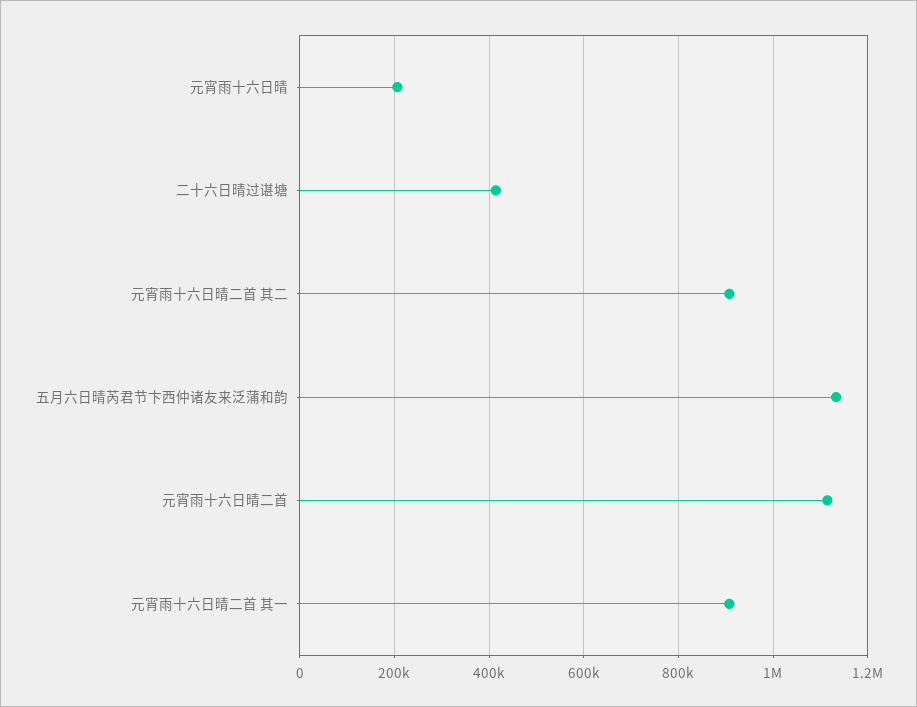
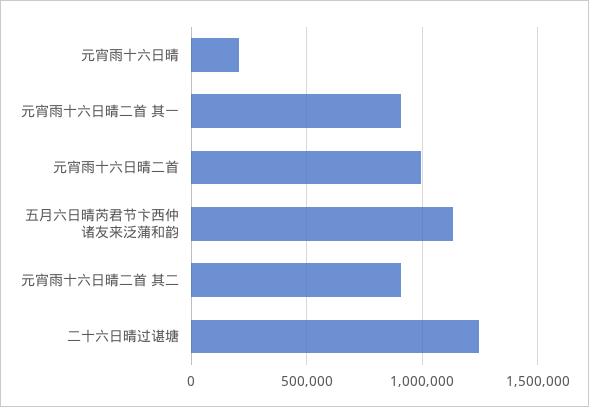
  {
    "元宵雨十六日晴": 200000,
-   "二十六日晴过谌塘": 420000,
+   "二十六日晴过谌塘": 1250000,
    "元宵雨十六日晴二首 其二": 900000,
    "五月六日晴芮君节卞西仲诸友来泛蒲和韵": 1140000,
-   "元宵雨十六日晴二首": 1120000,
+   "元宵雨十六日晴二首": 1000000,
    "元宵雨十六日晴二首 其一": 900000
  }

